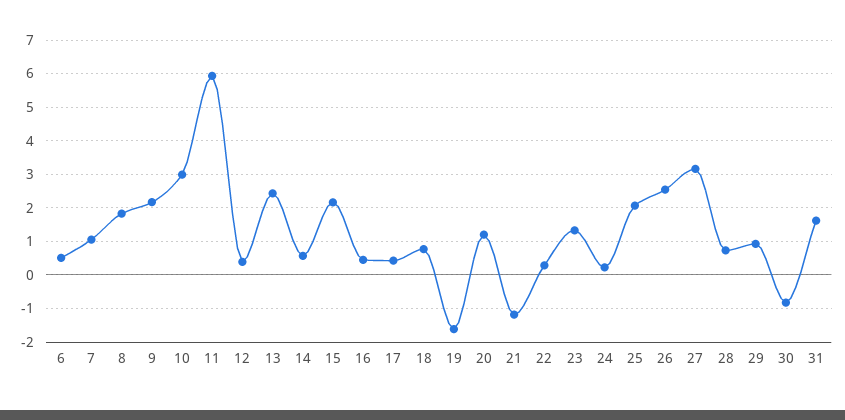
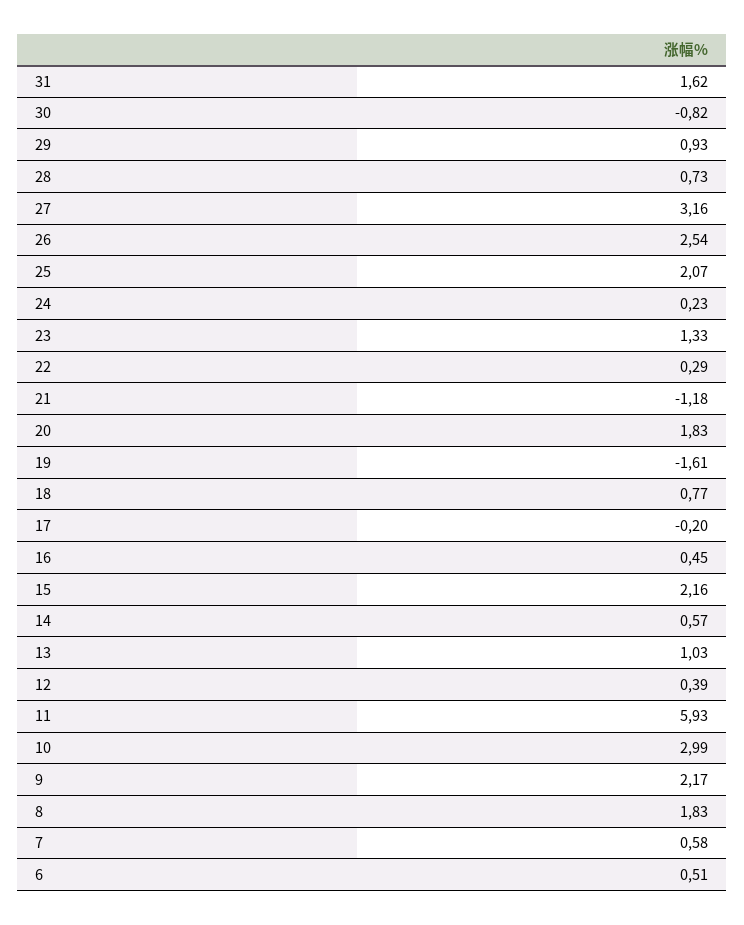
  {
    "6": 0.51,
-   "7": 1,
+   "7": 0.58,
    "8": 1.83,
    "9": 2.17,
    "10": 2.99,
    "11": 5.93,
    "12": 0.39,
-   "13": 2.4,
+   "13": 1.03,
    "14": 0.57,
    "15": 2.16,
    "16": 0.45,
-   "17": 0.4,
+   "17": -0.2,
    "18": 0.77,
    "19": -1.61,
-   "20": 1.2,
+   "20": 1.83,
    "21": -1.18,
    "22": 0.29,
    "23": 1.33,
    "24": 0.23,
    "25": 2.07,
    "26": 2.54,
    "27": 3.16,
    "28": 0.73,
    "29": 0.93,
    "30": -0.82,
    "31": 1.62
  }

